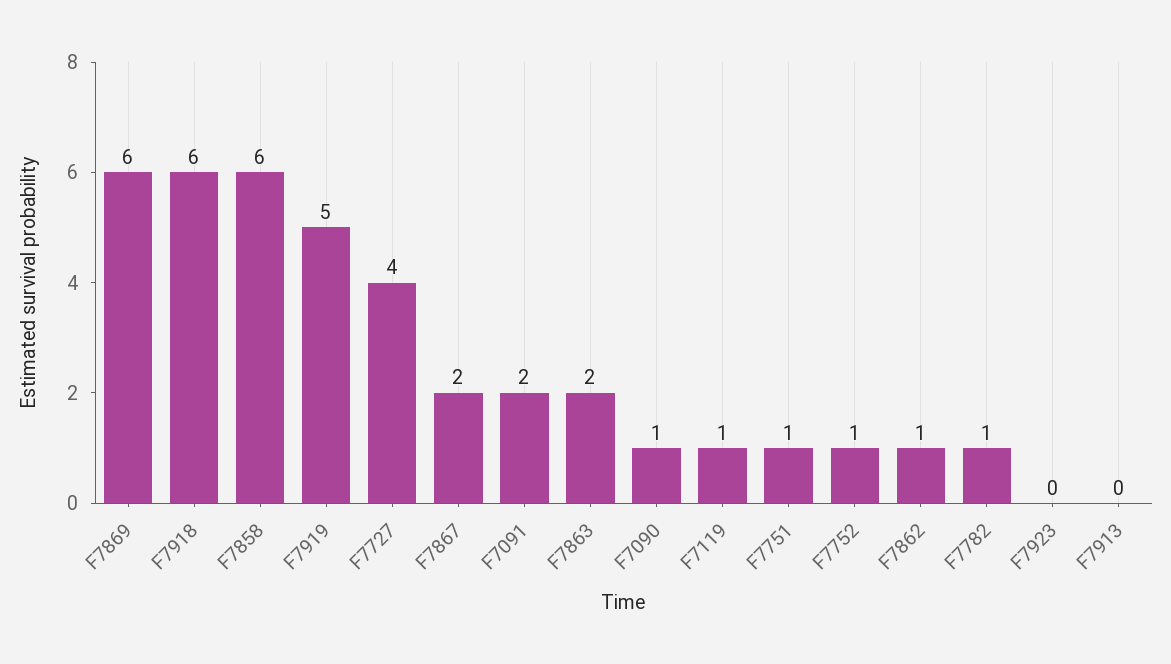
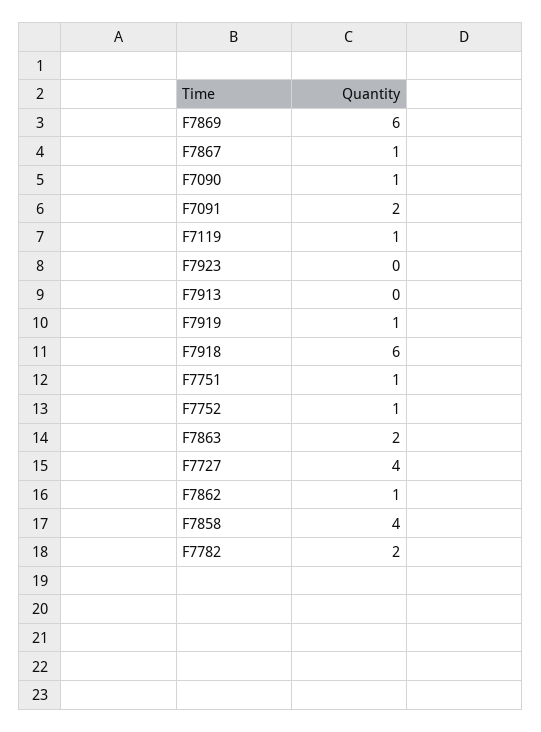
  {
    "F7869": 6,
    "F7918": 6,
-   "F7858": 6,
+   "F7858": 4,
-   "F7919": 5,
+   "F7919": 1,
    "F7727": 4,
-   "F7867": 2,
+   "F7867": 1,
    "F7091": 2,
    "F7863": 2,
    "F7090": 1,
    "F7119": 1,
    "F7751": 1,
    "F7752": 1,
    "F7862": 1,
-   "F7782": 1,
+   "F7782": 2,
    "F7923": 0,
    "F7913": 0
  }

